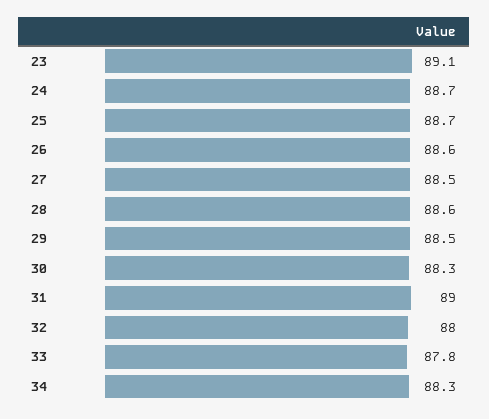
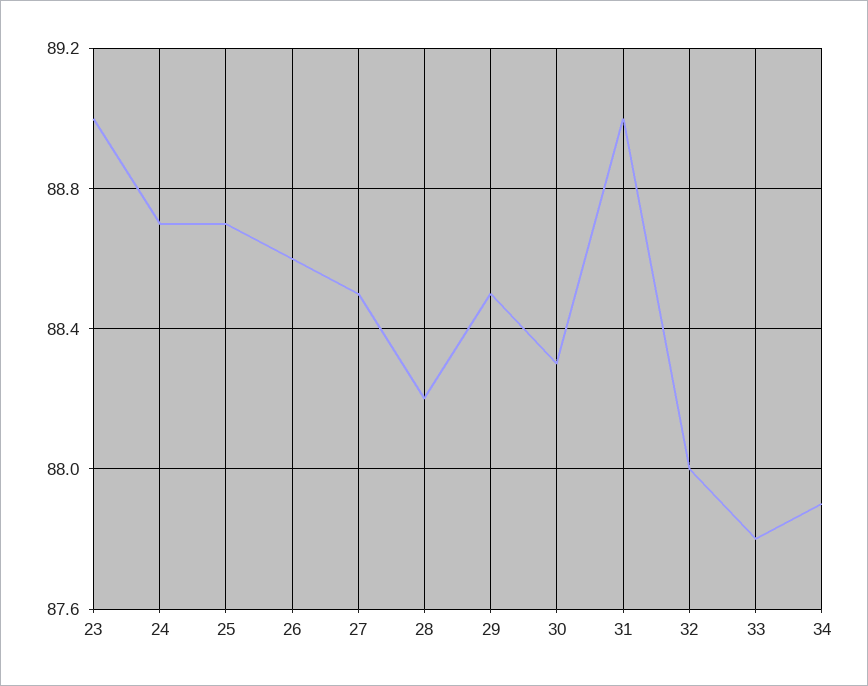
  {
-   "23": 89.1,
+   "23": 89,
    "24": 88.7,
    "25": 88.7,
    "26": 88.6,
    "27": 88.5,
-   "28": 88.6,
+   "28": 88.2,
    "29": 88.5,
    "30": 88.3,
    "31": 89,
    "32": 88,
    "33": 87.8,
-   "34": 88.3
+   "34": 87.9
  }

